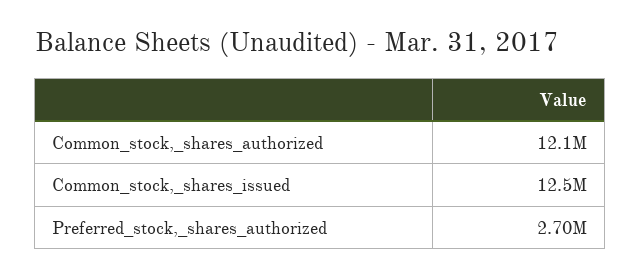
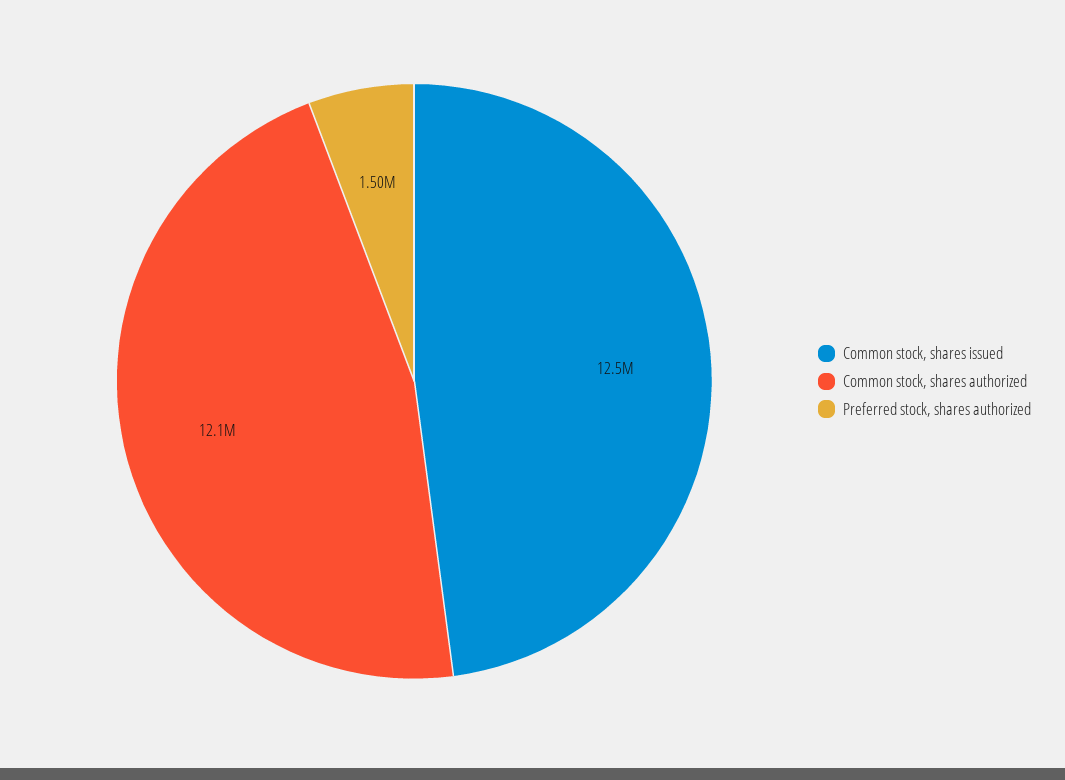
  {
    "Common_stock,_shares_authorized": 12100000,
    "Common_stock,_shares_issued": 12500000,
-   "Preferred_stock,_shares_authorized": 2700000
+   "Preferred_stock,_shares_authorized": 1500000
  }

